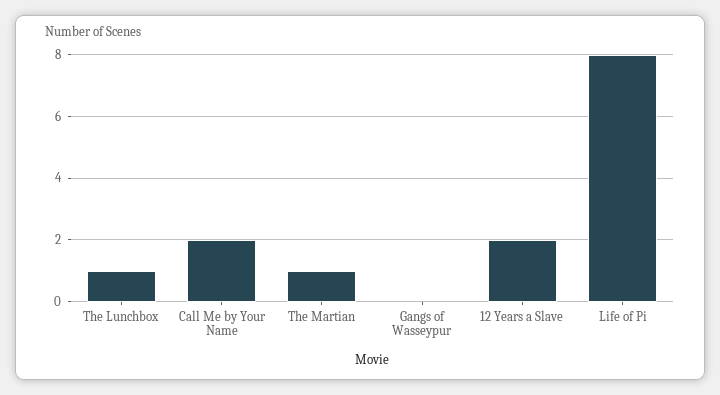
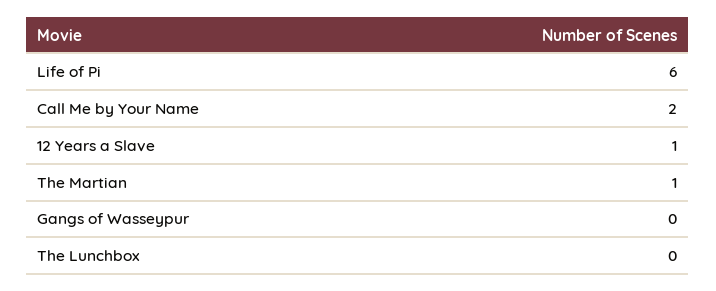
  {
-   "The Lunchbox": 1,
+   "The Lunchbox": 0,
    "Call Me by Your Name": 2,
    "The Martian": 1,
    "Gangs of Wasseypur": 0,
-   "12 Years a Slave": 2,
+   "12 Years a Slave": 1,
-   "Life of Pi": 8
+   "Life of Pi": 6
  }

